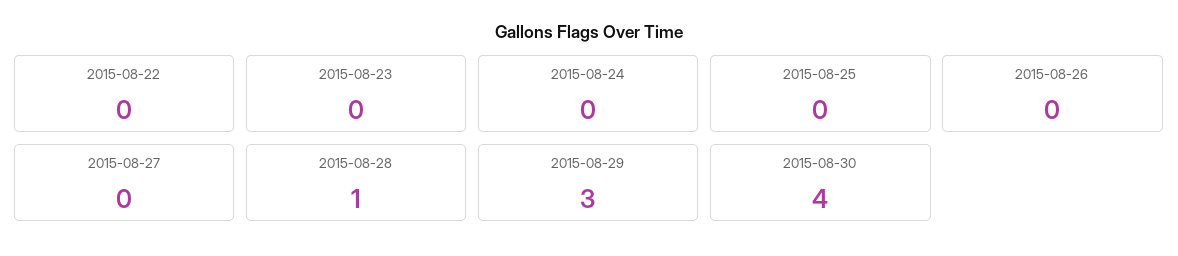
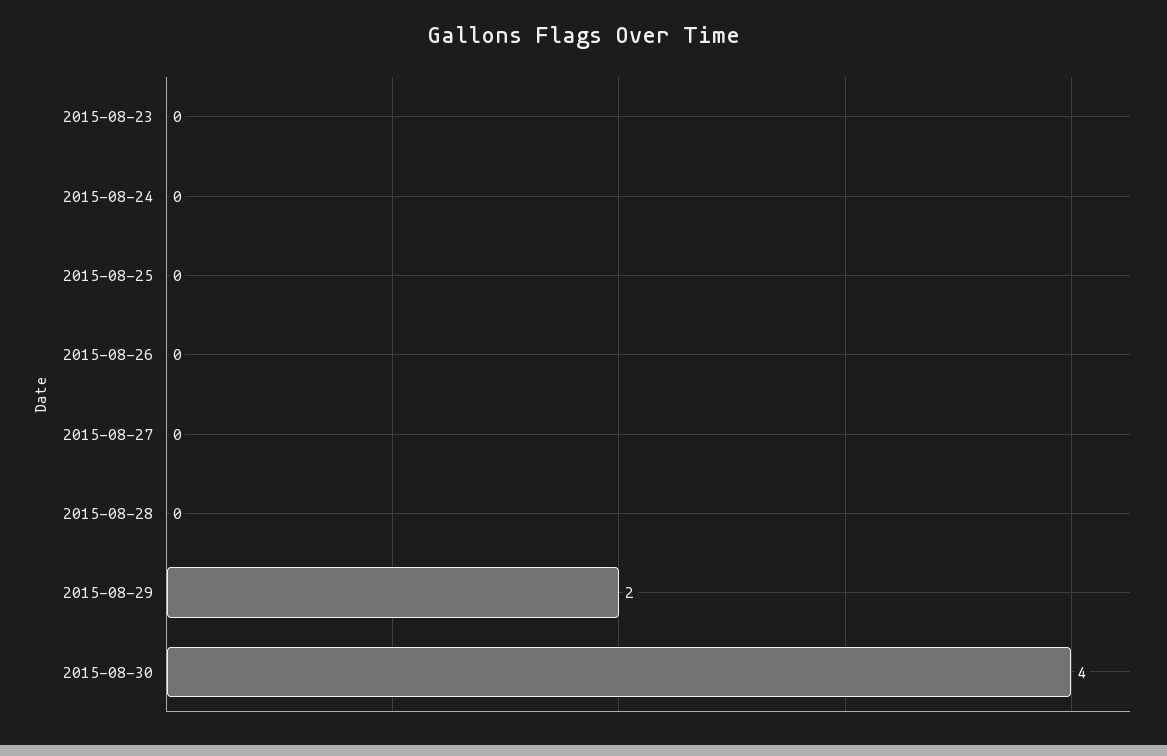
  {
-   "2015-08-22": 0,
    "2015-08-23": 0,
    "2015-08-24": 0,
    "2015-08-25": 0,
    "2015-08-26": 0,
    "2015-08-27": 0,
-   "2015-08-28": 1,
+   "2015-08-28": 0,
-   "2015-08-29": 3,
+   "2015-08-29": 2,
    "2015-08-30": 4
  }

